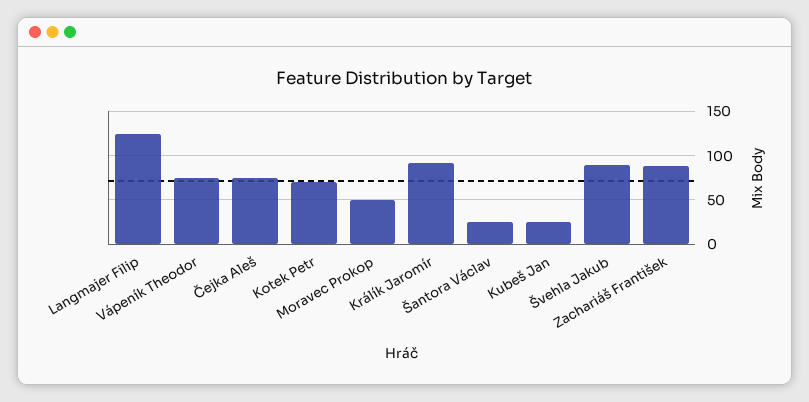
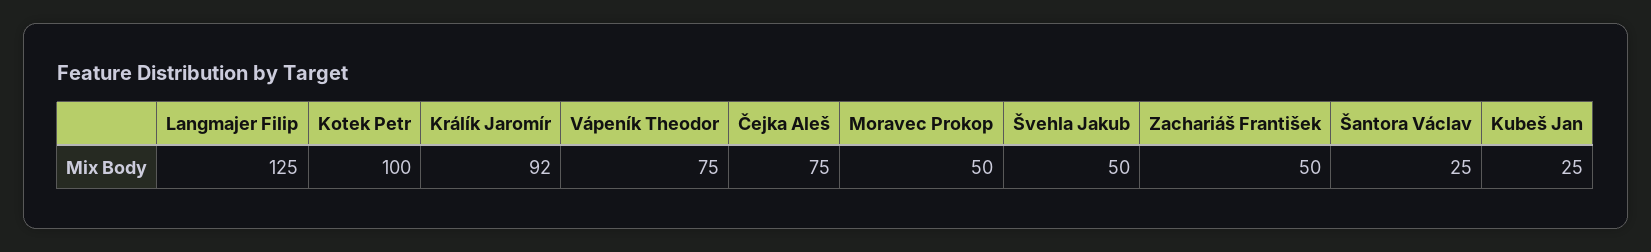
  {
    "Langmajer Filip": 125,
    "Vápeník Theodor": 75,
    "Čejka Aleš": 75,
-   "Kotek Petr": 70,
+   "Kotek Petr": 100,
    "Moravec Prokop": 50,
    "Králík Jaromír": 92,
    "Šantora Václav": 25,
    "Kubeš Jan": 25,
-   "Švehla Jakub": 90,
+   "Švehla Jakub": 50,
-   "Zachariáš František": 90
+   "Zachariáš František": 50
  }

